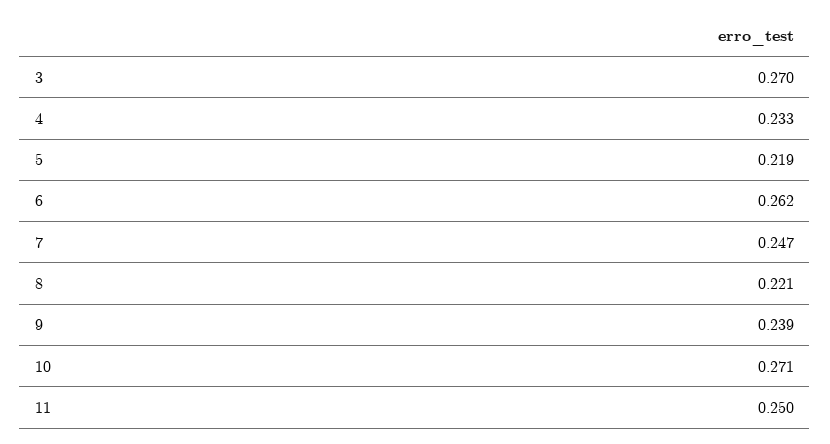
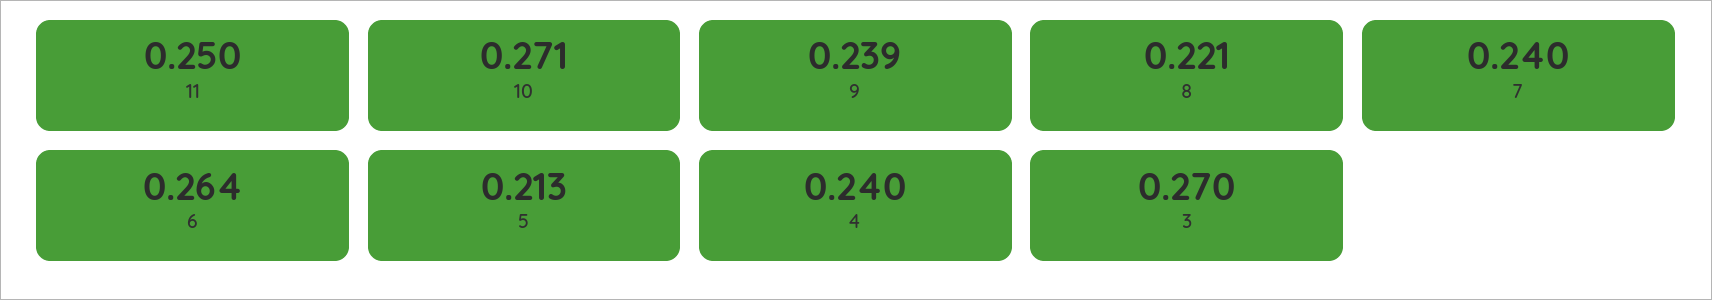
  {
    "3": 0.27,
-   "4": 0.233,
+   "4": 0.24,
-   "5": 0.219,
+   "5": 0.213,
-   "6": 0.262,
+   "6": 0.264,
-   "7": 0.247,
+   "7": 0.24,
    "8": 0.221,
    "9": 0.239,
    "10": 0.271,
    "11": 0.25
  }

